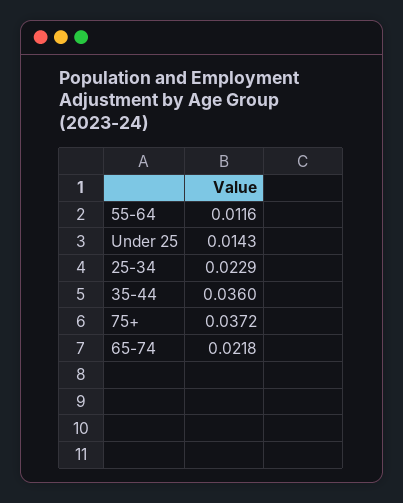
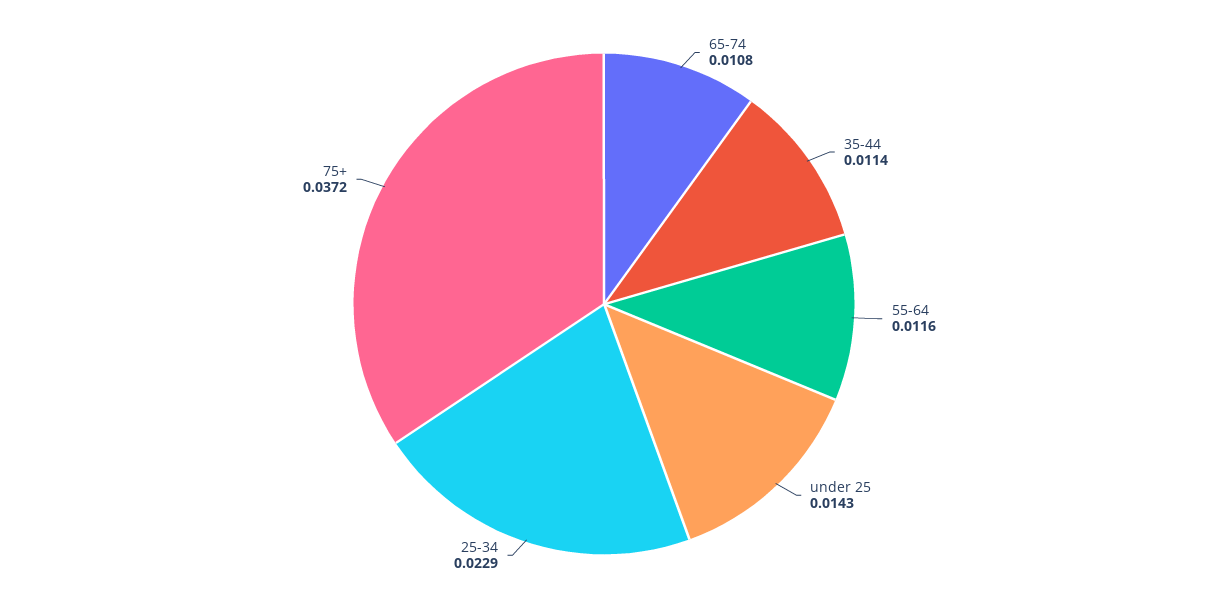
  {
    "55-64": 0.0116,
    "Under 25": 0.0143,
    "25-34": 0.0229,
-   "35-44": 0.036,
+   "35-44": 0.0114,
    "75+": 0.0372,
-   "65-74": 0.0218
+   "65-74": 0.0108
  }

